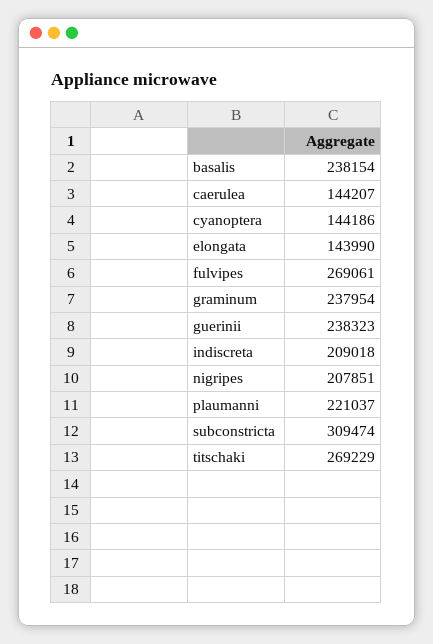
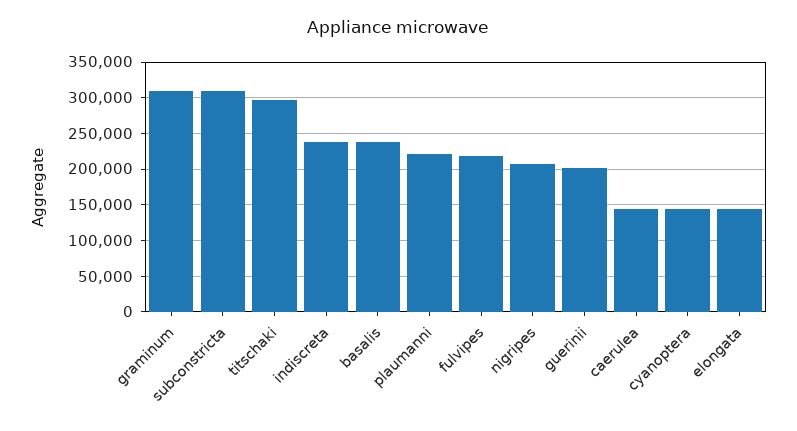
  {
    "basalis": 238154,
    "caerulea": 144207,
    "cyanoptera": 144186,
    "elongata": 143990,
-   "fulvipes": 269061,
+   "fulvipes": 220000,
-   "graminum": 237954,
+   "graminum": 310000,
-   "guerinii": 238323,
+   "guerinii": 200000,
-   "indiscreta": 209018,
+   "indiscreta": 240000,
    "nigripes": 207851,
    "plaumanni": 221037,
    "subconstricta": 309474,
-   "titschaki": 269229
+   "titschaki": 300000
  }

